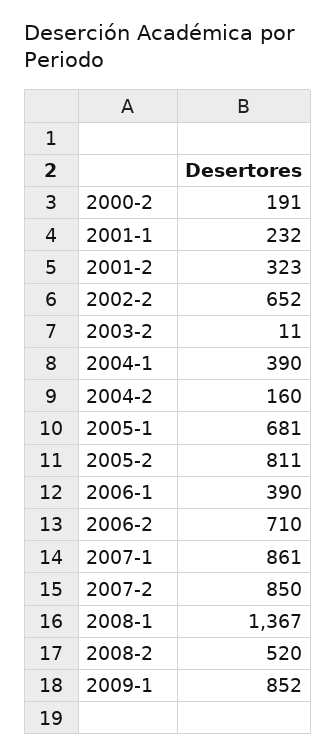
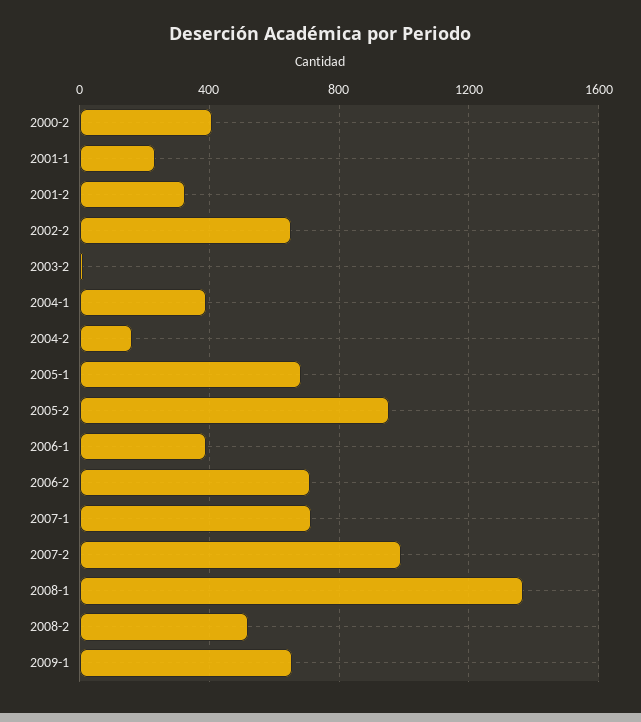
  {
-   "2000-2": 191,
+   "2000-2": 400,
    "2001-1": 232,
    "2001-2": 323,
    "2002-2": 652,
    "2003-2": 11,
    "2004-1": 390,
    "2004-2": 160,
    "2005-1": 681,
-   "2005-2": 811,
+   "2005-2": 950,
    "2006-1": 390,
    "2006-2": 710,
-   "2007-1": 861,
+   "2007-1": 700,
-   "2007-2": 850,
+   "2007-2": 1000,
    "2008-1": 1367,
    "2008-2": 520,
-   "2009-1": 852
+   "2009-1": 650
  }

